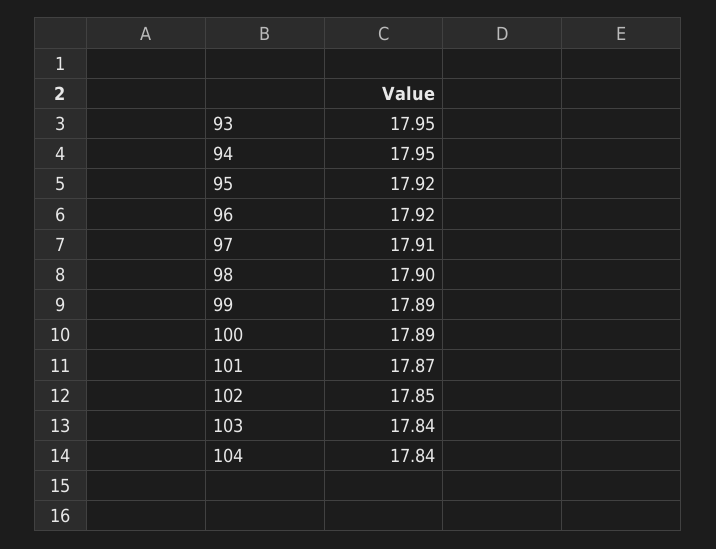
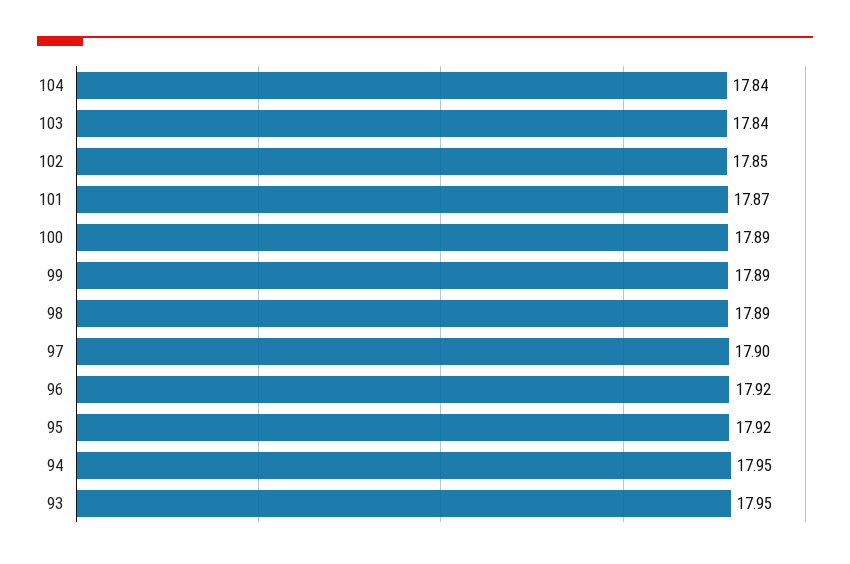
  {
    "93": 17.95,
    "94": 17.95,
    "95": 17.92,
    "96": 17.92,
-   "97": 17.91,
+   "97": 17.9,
-   "98": 17.9,
+   "98": 17.89,
    "99": 17.89,
    "100": 17.89,
    "101": 17.87,
    "102": 17.85,
    "103": 17.84,
    "104": 17.84
  }

